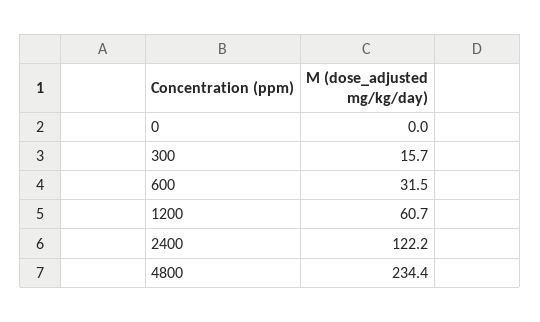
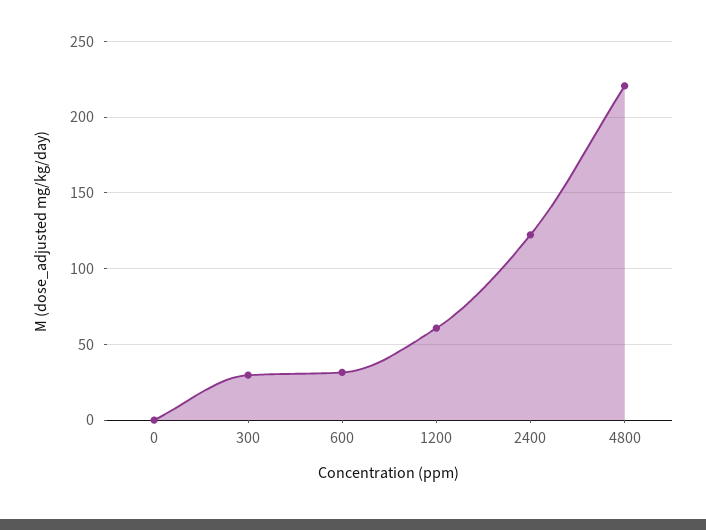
  {
    "0": 0,
-   "300": 15.7,
+   "300": 30,
    "600": 31.5,
    "1200": 60.7,
    "2400": 122.2,
-   "4800": 234.4
+   "4800": 220
  }

